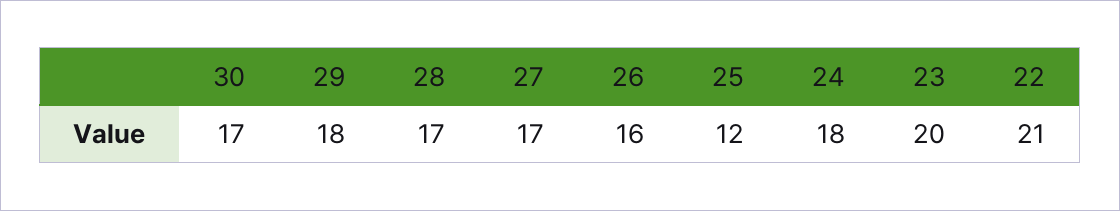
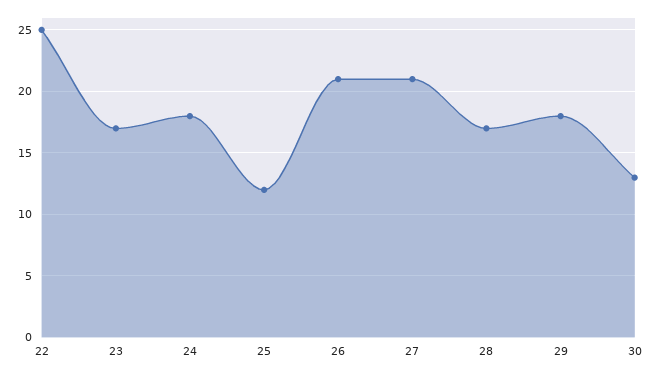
  {
-   "30": 17,
+   "30": 13,
    "29": 18,
    "28": 17,
-   "27": 17,
+   "27": 21,
-   "26": 16,
+   "26": 21,
    "25": 12,
    "24": 18,
-   "23": 20,
+   "23": 17,
-   "22": 21
+   "22": 25
  }

